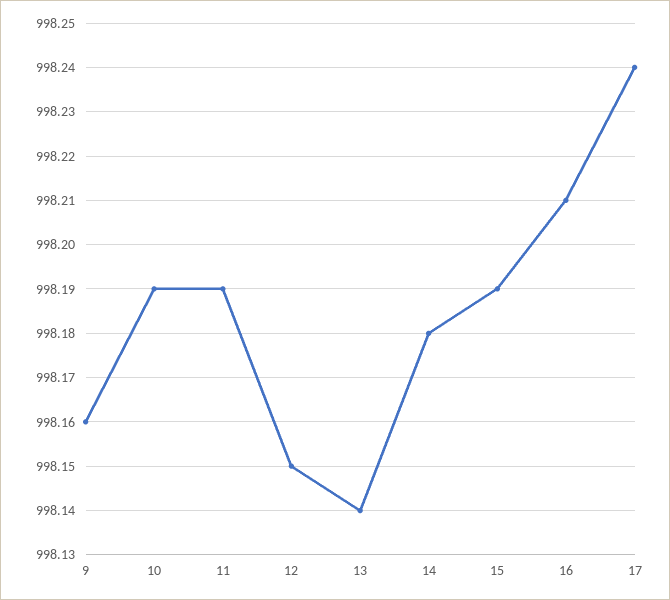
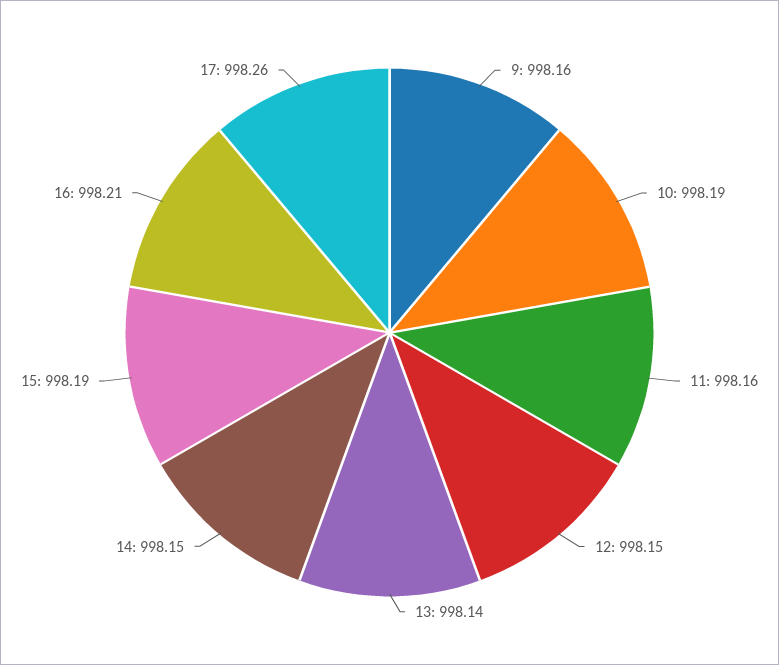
  {
    "9": 998.16,
    "10": 998.19,
-   "11": 998.19,
+   "11": 998.16,
    "12": 998.15,
    "13": 998.14,
-   "14": 998.18,
+   "14": 998.15,
    "15": 998.19,
    "16": 998.21,
-   "17": 998.24
+   "17": 998.26
  }

